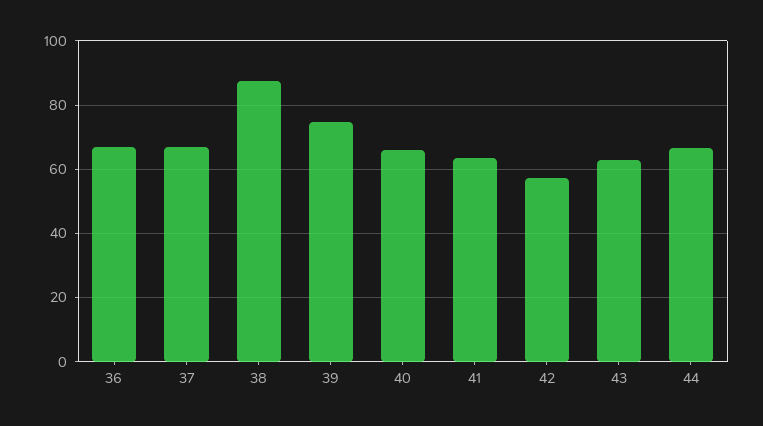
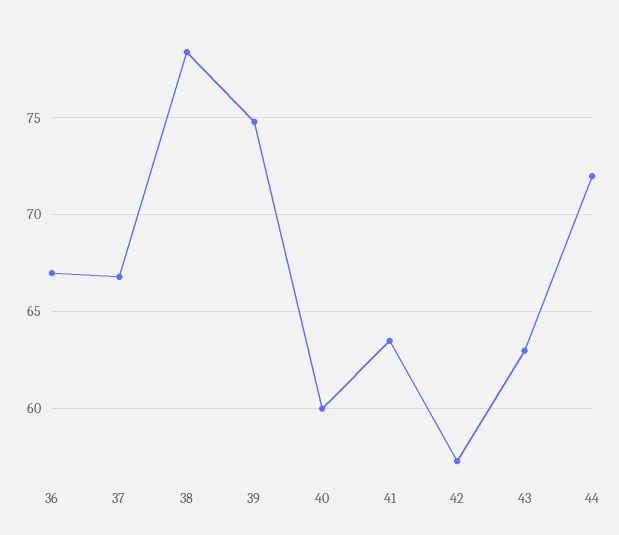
  {
    "36": 67,
    "37": 67,
-   "38": 88,
+   "38": 78.5,
    "39": 75,
-   "40": 66,
+   "40": 60,
    "41": 63.5,
    "42": 57.5,
    "43": 63,
-   "44": 66
+   "44": 72
  }

